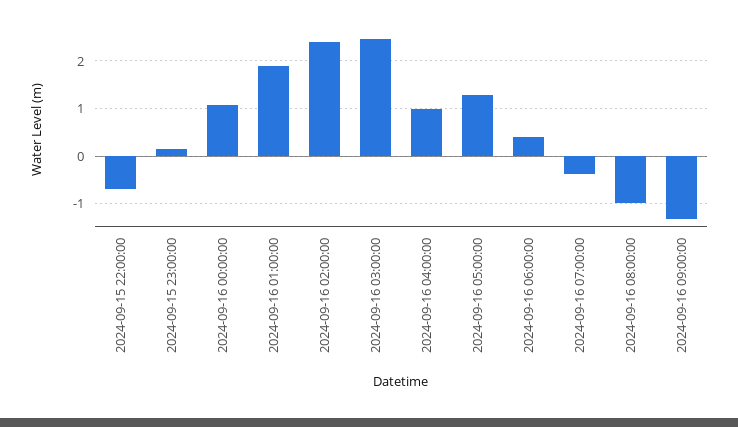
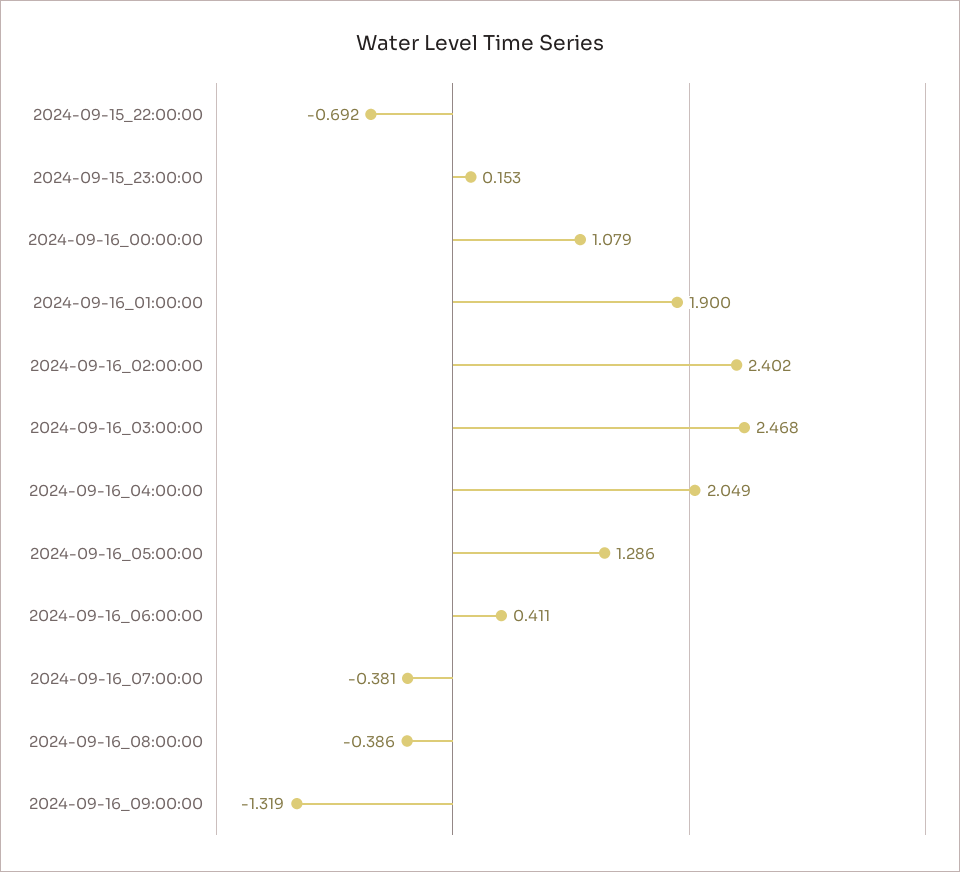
  {
    "2024-09-15 22:00:00": -0.692,
    "2024-09-15 23:00:00": 0.153,
    "2024-09-16 00:00:00": 1.079,
    "2024-09-16 01:00:00": 1.9,
    "2024-09-16 02:00:00": 2.402,
    "2024-09-16 03:00:00": 2.468,
-   "2024-09-16 04:00:00": 1,
+   "2024-09-16 04:00:00": 2.049,
    "2024-09-16 05:00:00": 1.286,
    "2024-09-16 06:00:00": 0.411,
    "2024-09-16 07:00:00": -0.381,
-   "2024-09-16 08:00:00": -1,
+   "2024-09-16 08:00:00": -0.386,
    "2024-09-16 09:00:00": -1.319
  }

